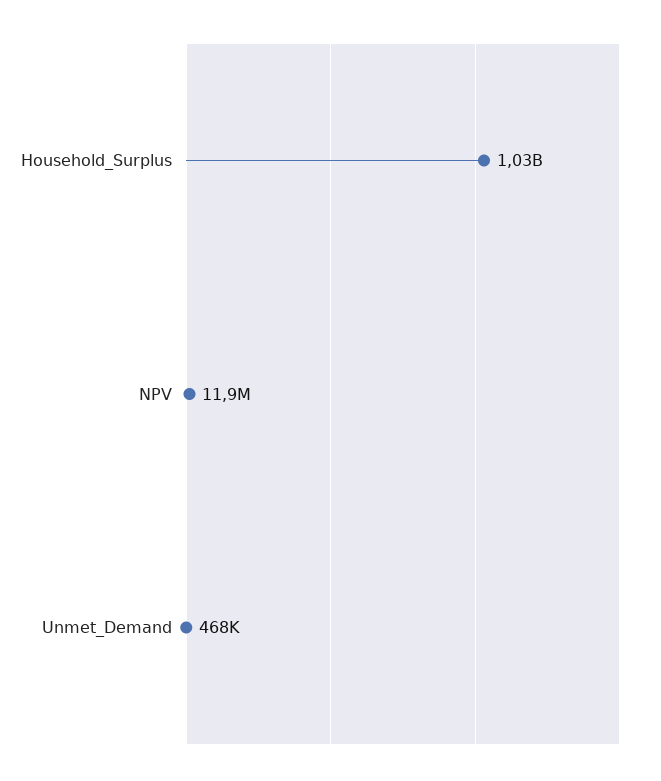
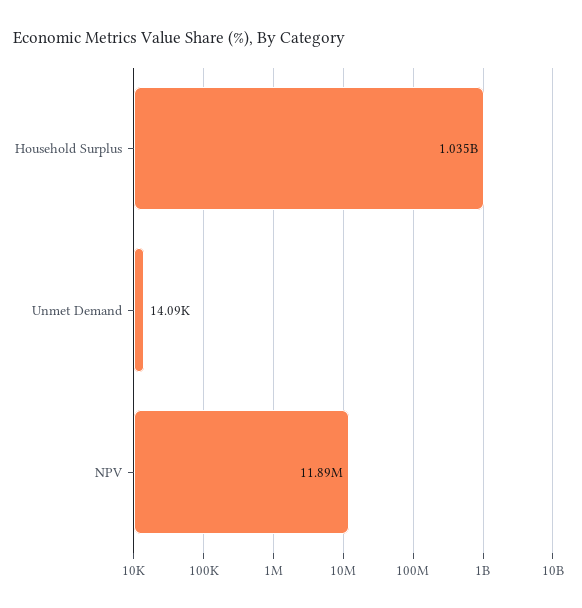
  {
    "Household_Surplus": 1035000000,
    "NPV": 11890000,
-   "Unmet_Demand": 468000
+   "Unmet_Demand": 14090
  }

